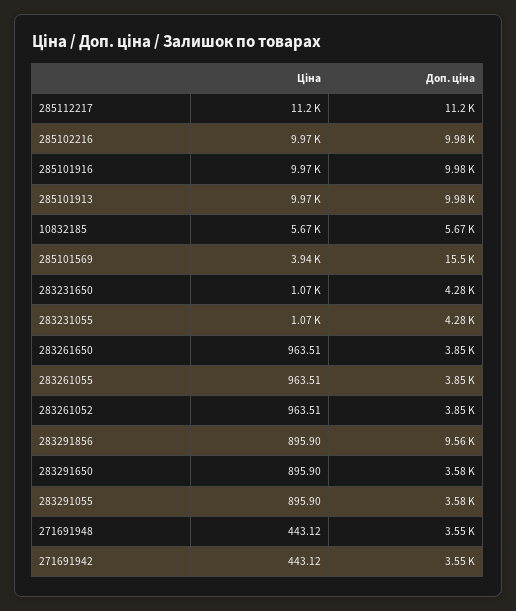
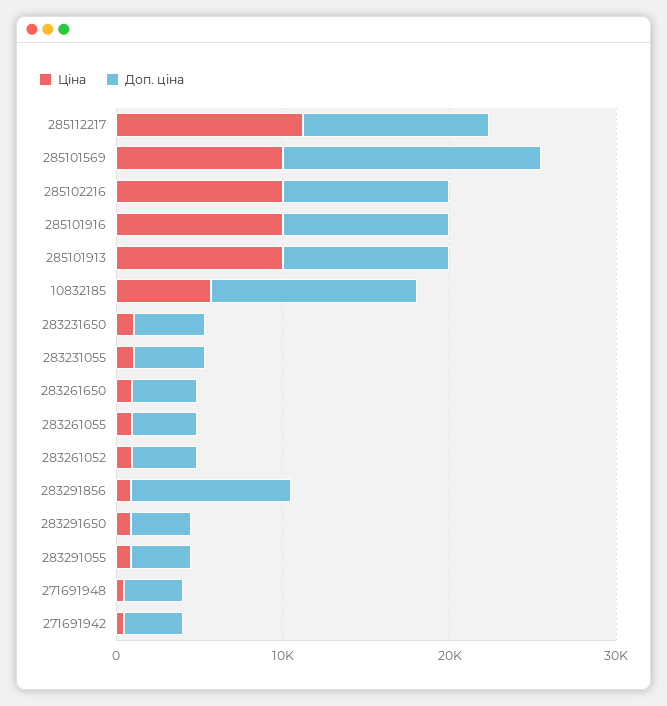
  {
    "Ціна": {
      "285112217": 11200,
      "285102216": 9970,
      "285101916": 9970,
      "285101913": 9970,
      "10832185": 5670,
-     "285101569": 3940,
+     "285101569": 10000,
      "283231650": 1070,
      "283231055": 1070,
      "283261650": 963.51,
      "283261055": 963.51,
      "283261052": 963.51,
      "283291856": 895.9,
      "283291650": 895.9,
      "283291055": 895.9,
      "271691948": 443.12,
      "271691942": 443.12
    },
    "Доп. ціна": {
      "285112217": 11200,
      "285102216": 9980,
      "285101916": 9980,
      "285101913": 9980,
-     "10832185": 5670,
+     "10832185": 12000,
      "285101569": 15500,
      "283231650": 4280,
      "283231055": 4280,
      "283261650": 3850,
      "283261055": 3850,
      "283261052": 3850,
      "283291856": 9560,
      "283291650": 3580,
      "283291055": 3580,
      "271691948": 3550,
      "271691942": 3550
    }
  }

